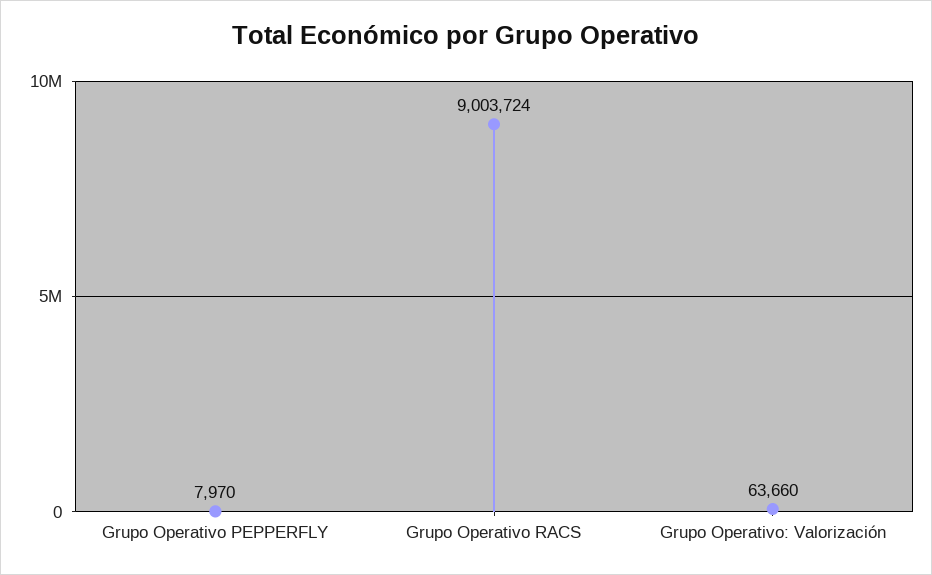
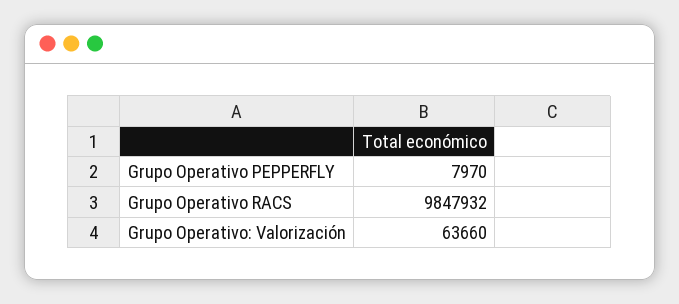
  {
    "Grupo Operativo PEPPERFLY": 7970,
-   "Grupo Operativo RACS": 9003724,
+   "Grupo Operativo RACS": 9847932,
    "Grupo Operativo: Valorización": 63660
  }

